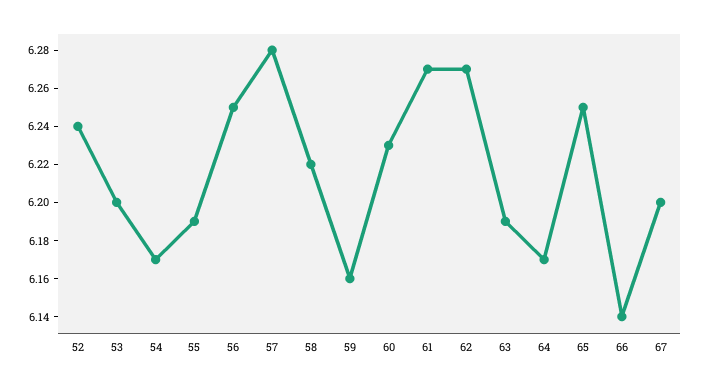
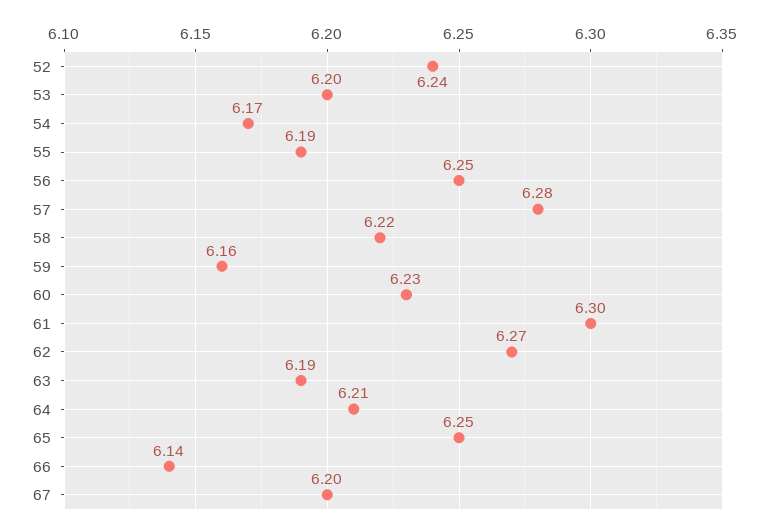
  {
    "52": 6.24,
    "53": 6.2,
    "54": 6.17,
    "55": 6.19,
    "56": 6.25,
    "57": 6.28,
    "58": 6.22,
    "59": 6.16,
    "60": 6.23,
-   "61": 6.27,
+   "61": 6.3,
    "62": 6.27,
    "63": 6.19,
-   "64": 6.17,
+   "64": 6.21,
    "65": 6.25,
    "66": 6.14,
    "67": 6.2
  }

